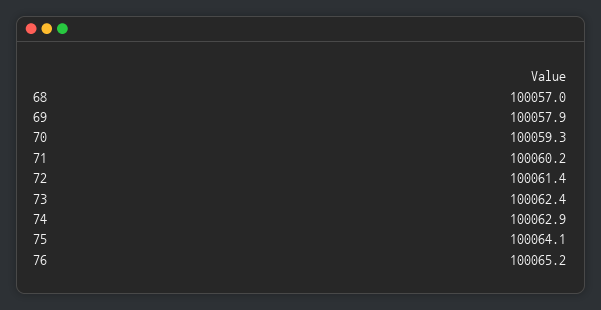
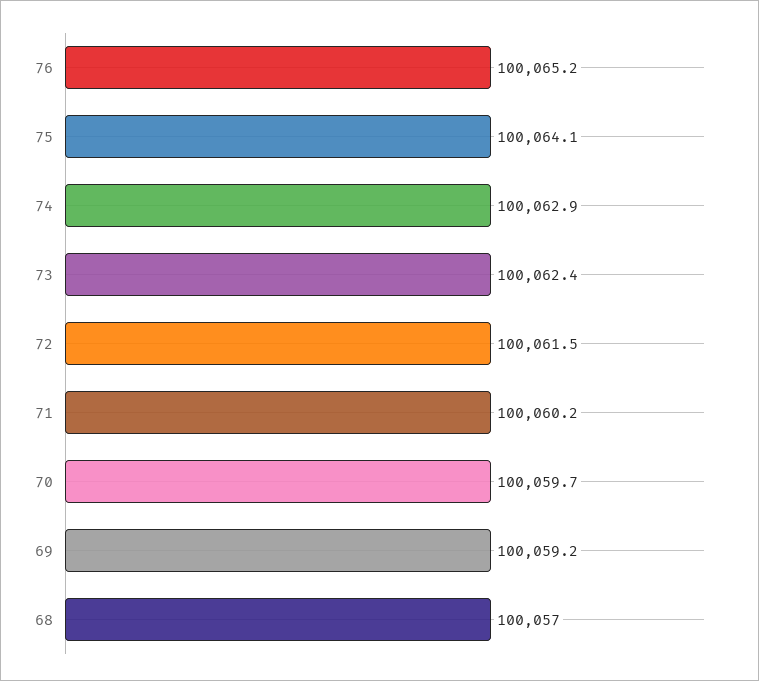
  {
    "68": 100057,
-   "69": 100057.9,
+   "69": 100059.2,
-   "70": 100059.3,
+   "70": 100059.7,
    "71": 100060.2,
-   "72": 100061.4,
+   "72": 100061.5,
    "73": 100062.4,
    "74": 100062.9,
    "75": 100064.1,
    "76": 100065.2
  }

